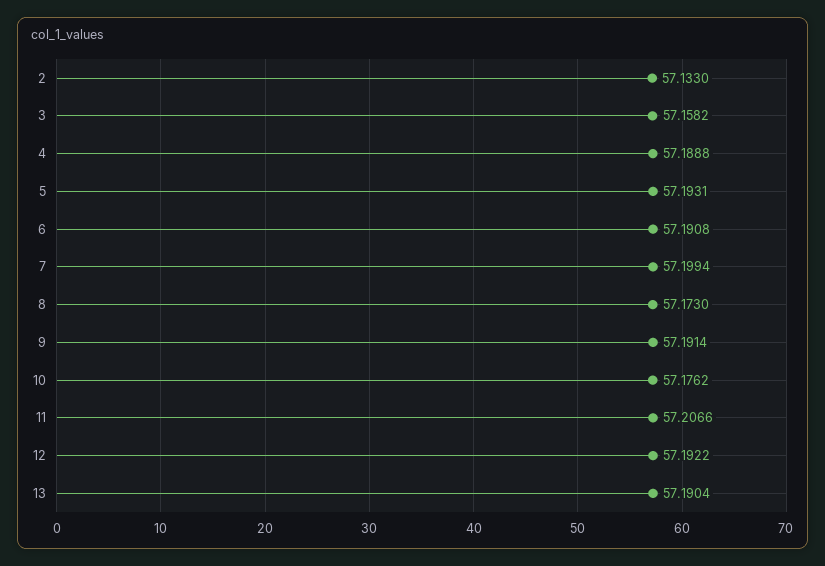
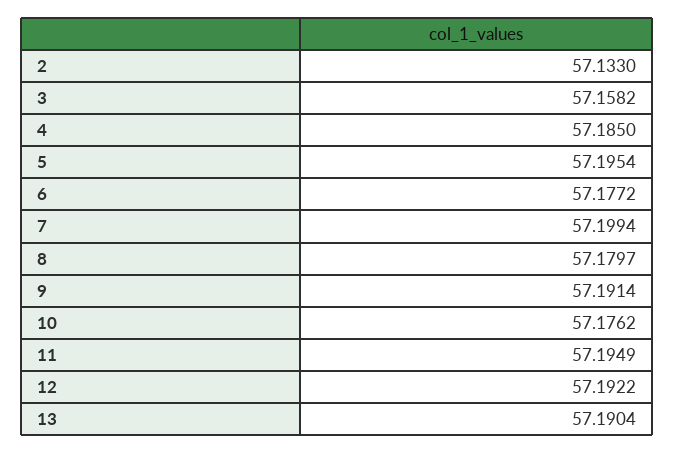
  {
    "2": 57.133,
    "3": 57.1582,
-   "4": 57.1888,
+   "4": 57.185,
-   "5": 57.1931,
+   "5": 57.1954,
-   "6": 57.1908,
+   "6": 57.1772,
    "7": 57.1994,
-   "8": 57.173,
+   "8": 57.1797,
    "9": 57.1914,
    "10": 57.1762,
-   "11": 57.2066,
+   "11": 57.1949,
    "12": 57.1922,
    "13": 57.1904
  }

